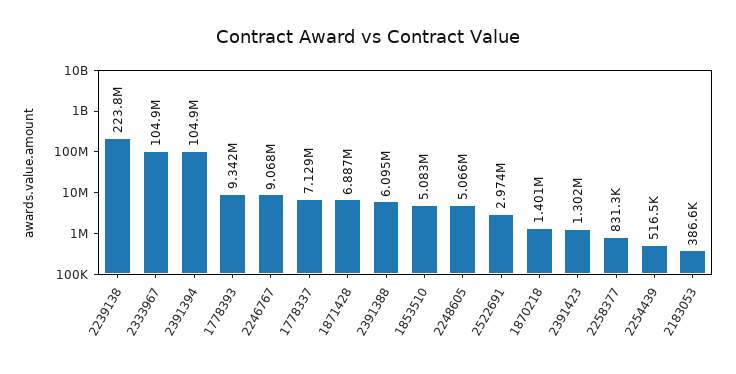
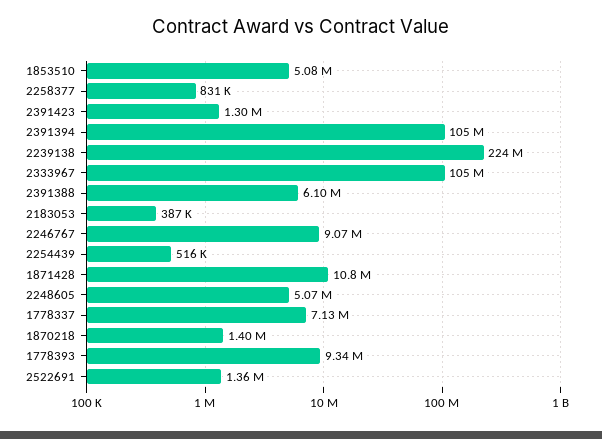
  {
    "2239138": 223800000,
    "2333967": 104900000,
    "2391394": 104900000,
    "1778393": 9342000,
    "2246767": 9068000,
    "1778337": 7129000,
-   "1871428": 6887000,
+   "1871428": 10800000,
    "2391388": 6095000,
    "1853510": 5083000,
    "2248605": 5066000,
-   "2522691": 2974000,
+   "2522691": 1360000,
    "1870218": 1401000,
    "2391423": 1302000,
    "2258377": 831300,
    "2254439": 516500,
    "2183053": 386600
  }

